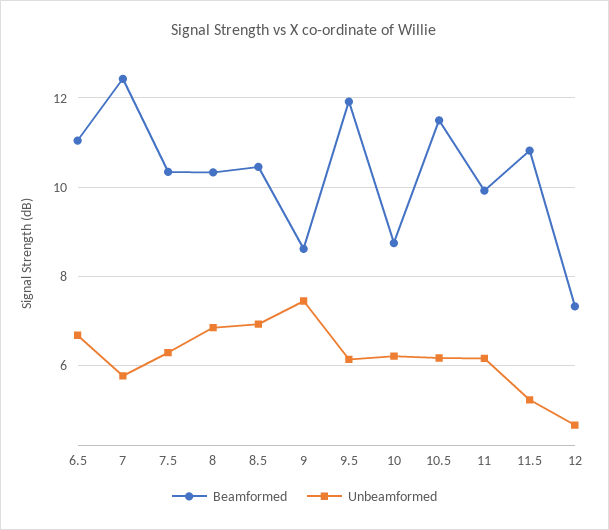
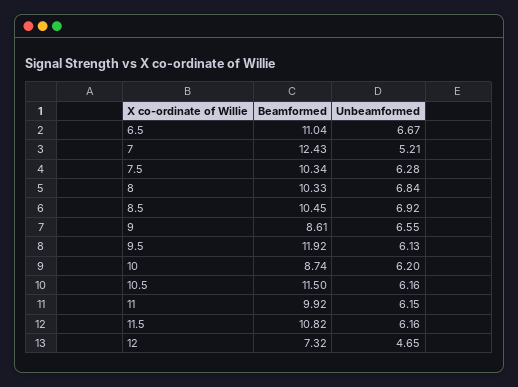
  {
    "Beamformed": {
      "6.5": 11.04,
      "7": 12.43,
      "7.5": 10.34,
      "8": 10.33,
      "8.5": 10.45,
      "9": 8.61,
      "9.5": 11.92,
      "10": 8.74,
      "10.5": 11.5,
      "11": 9.92,
      "11.5": 10.82,
      "12": 7.32
    },
    "Unbeamformed": {
      "6.5": 6.67,
-     "7": 5.8,
+     "7": 5.21,
      "7.5": 6.28,
      "8": 6.84,
      "8.5": 6.92,
-     "9": 7.4,
+     "9": 6.55,
      "9.5": 6.13,
      "10": 6.2,
      "10.5": 6.16,
      "11": 6.15,
-     "11.5": 5.2,
+     "11.5": 6.16,
      "12": 4.65
    }
  }

